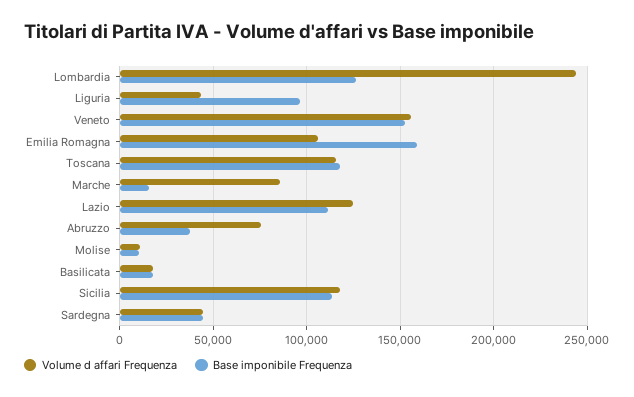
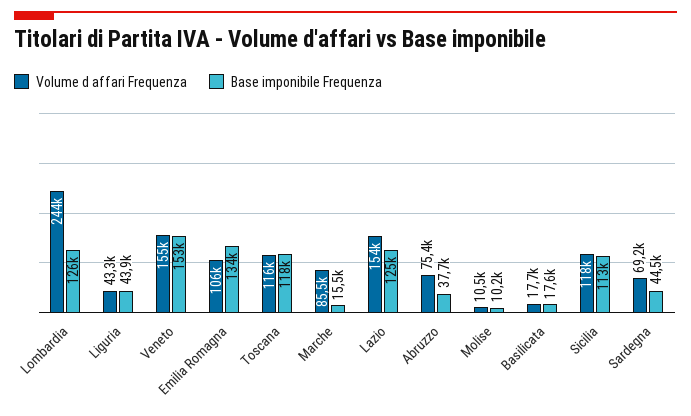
  {
    "Volume d affari Frequenza": {
      "Lombardia": 244000,
      "Liguria": 43300,
      "Veneto": 155000,
      "Emilia Romagna": 106000,
      "Toscana": 116000,
      "Marche": 85500,
-     "Lazio": 125000,
+     "Lazio": 154000,
      "Abruzzo": 75400,
      "Molise": 10500,
      "Basilicata": 17700,
      "Sicilia": 118000,
-     "Sardegna": 45000
+     "Sardegna": 69200
    },
    "Base imponibile Frequenza": {
      "Lombardia": 126000,
-     "Liguria": 95000,
+     "Liguria": 43900,
      "Veneto": 153000,
-     "Emilia Romagna": 160000,
+     "Emilia Romagna": 134000,
      "Toscana": 118000,
      "Marche": 15500,
-     "Lazio": 110000,
+     "Lazio": 125000,
      "Abruzzo": 37700,
      "Molise": 10200,
      "Basilicata": 17600,
      "Sicilia": 113000,
      "Sardegna": 44500
    }
  }

